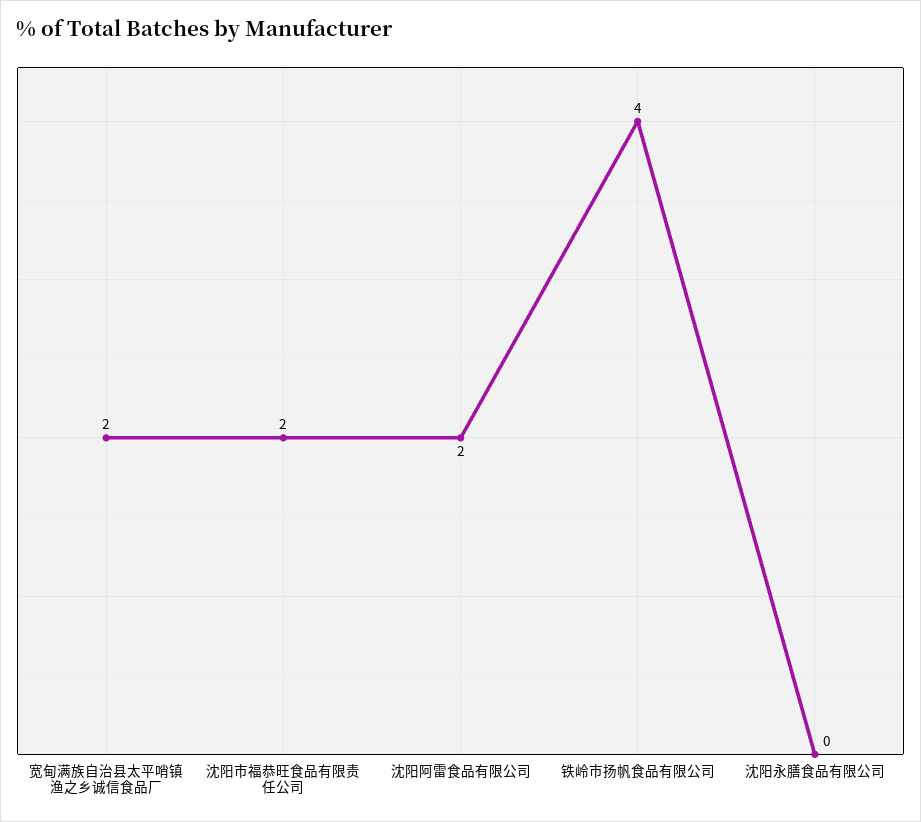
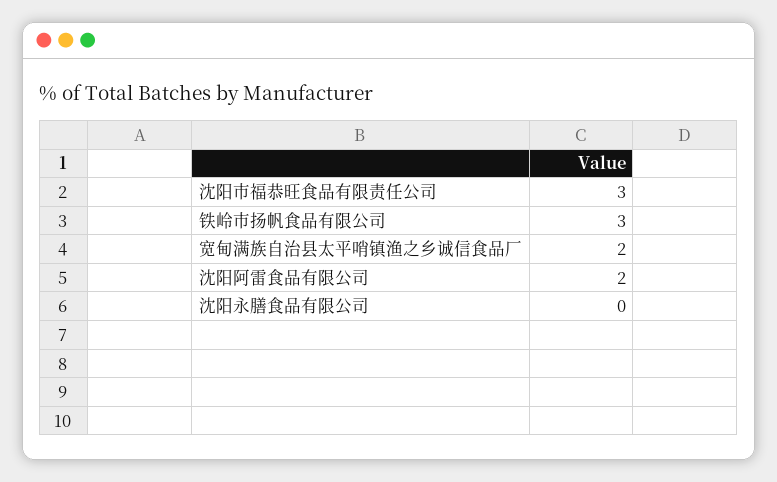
  {
    "宽甸满族自治县太平哨镇渔之乡诚信食品厂": 2,
-   "沈阳市福恭旺食品有限责任公司": 2,
+   "沈阳市福恭旺食品有限责任公司": 3,
    "沈阳阿雷食品有限公司": 2,
-   "铁岭市扬帆食品有限公司": 4,
+   "铁岭市扬帆食品有限公司": 3,
    "沈阳永膳食品有限公司": 0
  }

